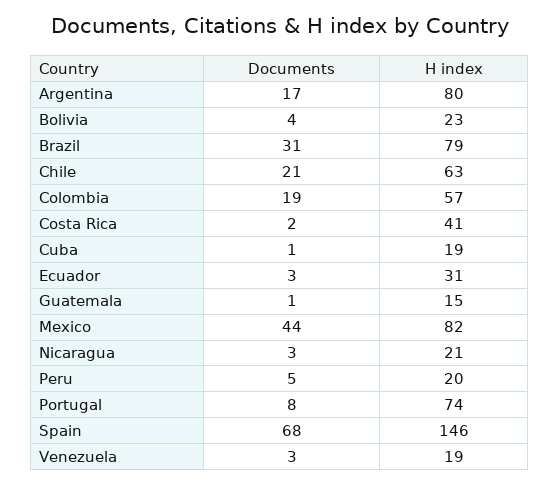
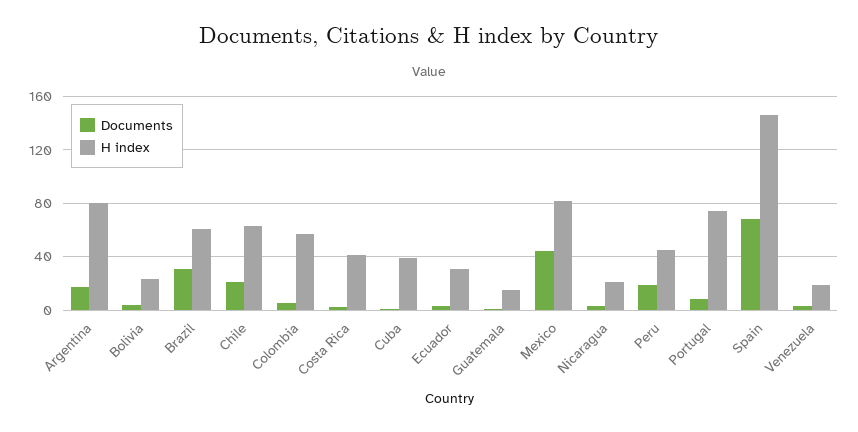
  {
    "Documents": {
      "Argentina": 17,
      "Bolivia": 4,
      "Brazil": 31,
      "Chile": 21,
-     "Colombia": 19,
+     "Colombia": 5,
      "Costa Rica": 2,
      "Cuba": 1,
      "Ecuador": 3,
      "Guatemala": 1,
      "Mexico": 44,
      "Nicaragua": 3,
-     "Peru": 5,
+     "Peru": 20,
      "Portugal": 8,
      "Spain": 68,
      "Venezuela": 3
    },
    "H index": {
      "Argentina": 80,
      "Bolivia": 23,
-     "Brazil": 79,
+     "Brazil": 60,
      "Chile": 63,
      "Colombia": 57,
      "Costa Rica": 41,
-     "Cuba": 19,
+     "Cuba": 40,
      "Ecuador": 31,
      "Guatemala": 15,
      "Mexico": 82,
      "Nicaragua": 21,
-     "Peru": 20,
+     "Peru": 45,
      "Portugal": 74,
      "Spain": 146,
      "Venezuela": 19
    }
  }

